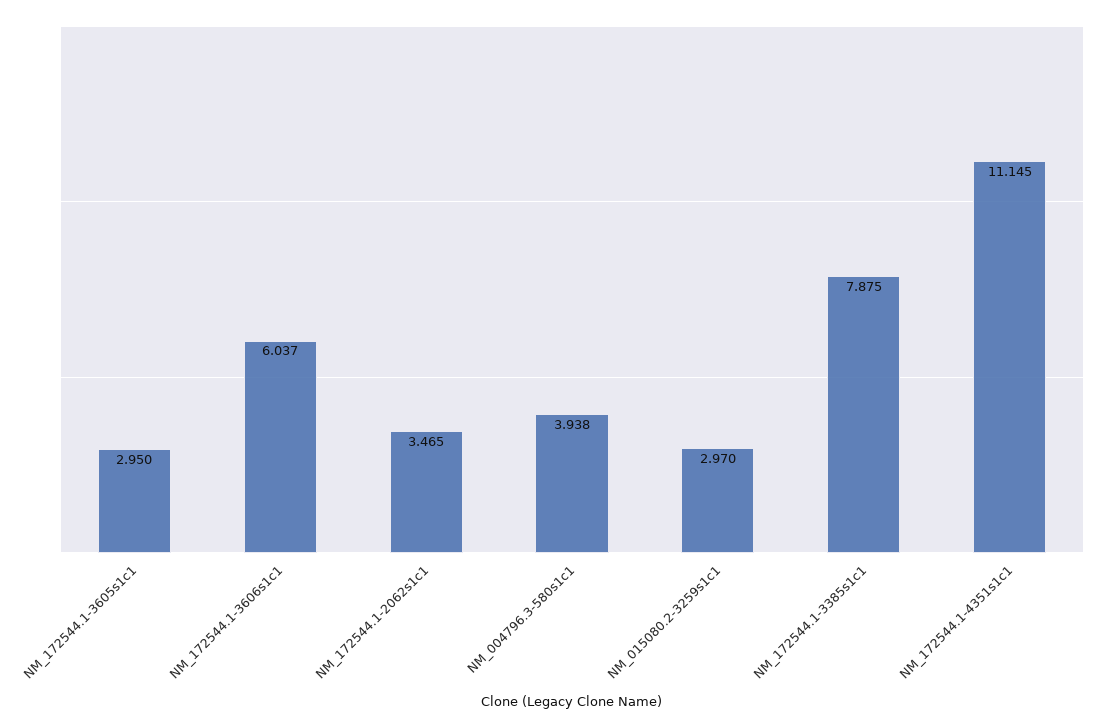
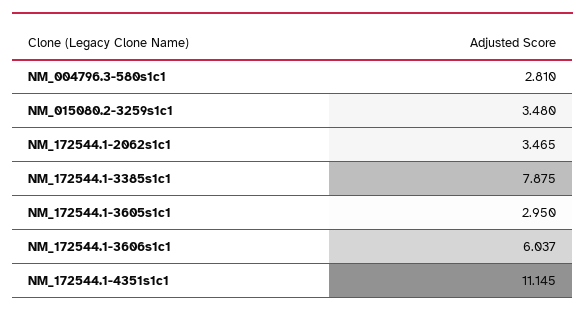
  {
    "NM_172544.1-3605s1c1": 2.95,
    "NM_172544.1-3606s1c1": 6.037,
    "NM_172544.1-2062s1c1": 3.465,
-   "NM_004796.3-580s1c1": 3.938,
+   "NM_004796.3-580s1c1": 2.81,
-   "NM_015080.2-3259s1c1": 2.97,
+   "NM_015080.2-3259s1c1": 3.48,
    "NM_172544.1-3385s1c1": 7.875,
    "NM_172544.1-4351s1c1": 11.145
  }

